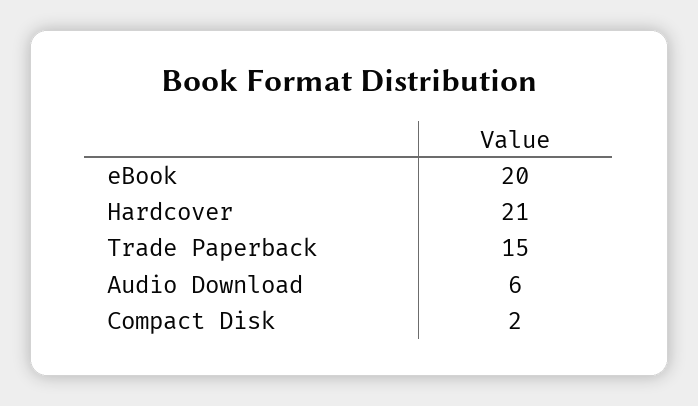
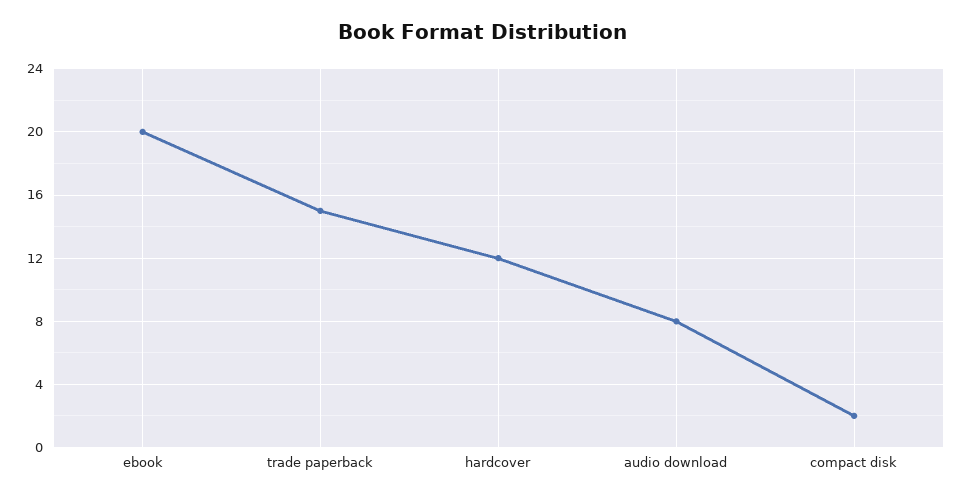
  {
    "eBook": 20,
-   "Hardcover": 21,
+   "Hardcover": 12,
    "Trade Paperback": 15,
-   "Audio Download": 6,
+   "Audio Download": 8,
    "Compact Disk": 2
  }

